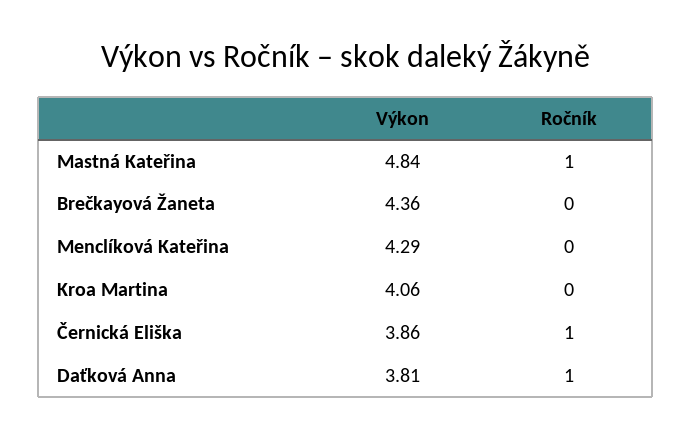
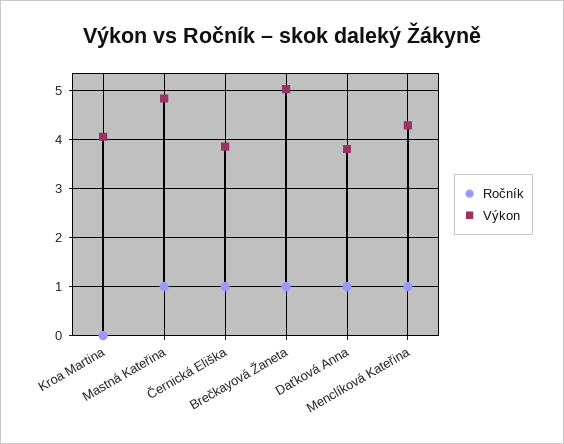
  {
    "Výkon": {
      "Mastná Kateřina": 4.84,
-     "Brečkayová Žaneta": 4.36,
+     "Brečkayová Žaneta": 5,
      "Menclíková Kateřina": 4.29,
      "Kroa Martina": 4.06,
      "Černická Eliška": 3.86,
      "Daťková Anna": 3.81
    },
    "Ročník": {
      "Mastná Kateřina": 1,
-     "Brečkayová Žaneta": 0,
+     "Brečkayová Žaneta": 1,
-     "Menclíková Kateřina": 0,
+     "Menclíková Kateřina": 1,
      "Kroa Martina": 0,
      "Černická Eliška": 1,
      "Daťková Anna": 1
    }
  }

